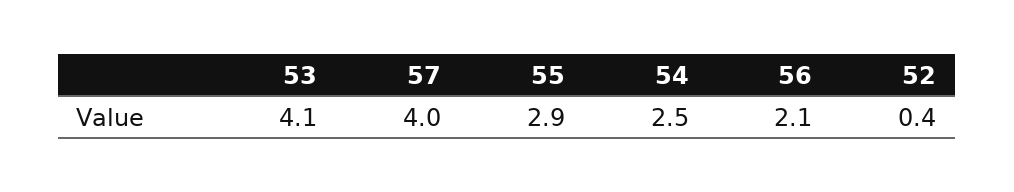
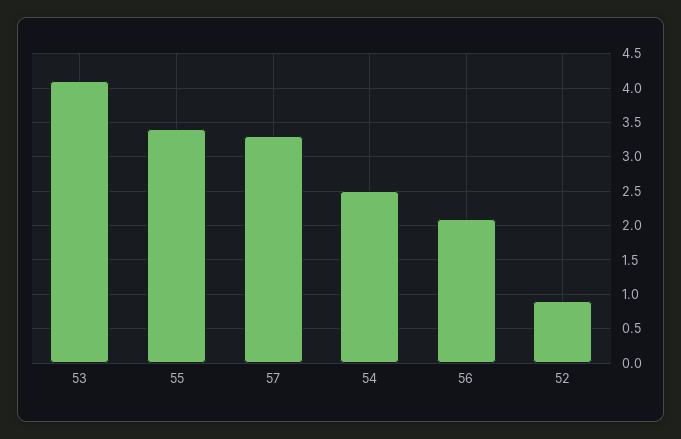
  {
    "53": 4.1,
-   "57": 4,
+   "57": 3.3,
-   "55": 2.9,
+   "55": 3.4,
    "54": 2.5,
    "56": 2.1,
-   "52": 0.4
+   "52": 0.9
  }

